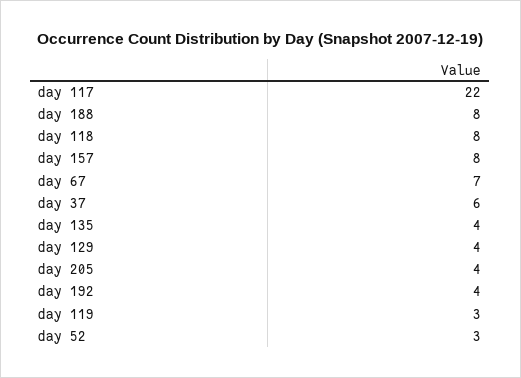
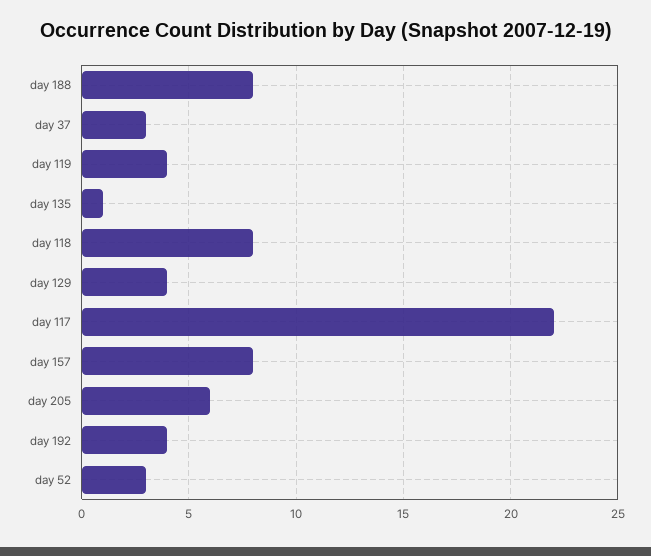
  {
    "day 117": 22,
    "day 188": 8,
    "day 118": 8,
    "day 157": 8,
-   "day 67": 7,
-   "day 37": 6,
+   "day 37": 3,
-   "day 135": 4,
+   "day 135": 1,
    "day 129": 4,
-   "day 205": 4,
+   "day 205": 6,
    "day 192": 4,
-   "day 119": 3,
+   "day 119": 4,
    "day 52": 3
  }

